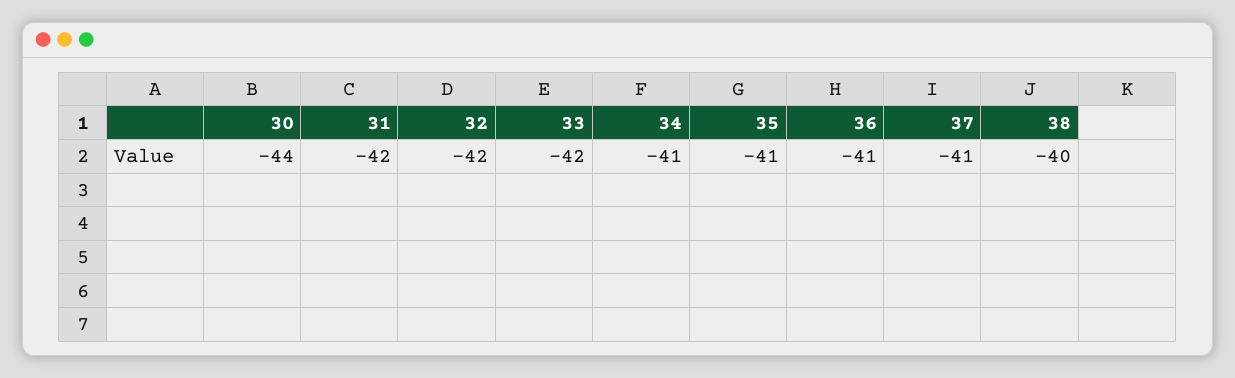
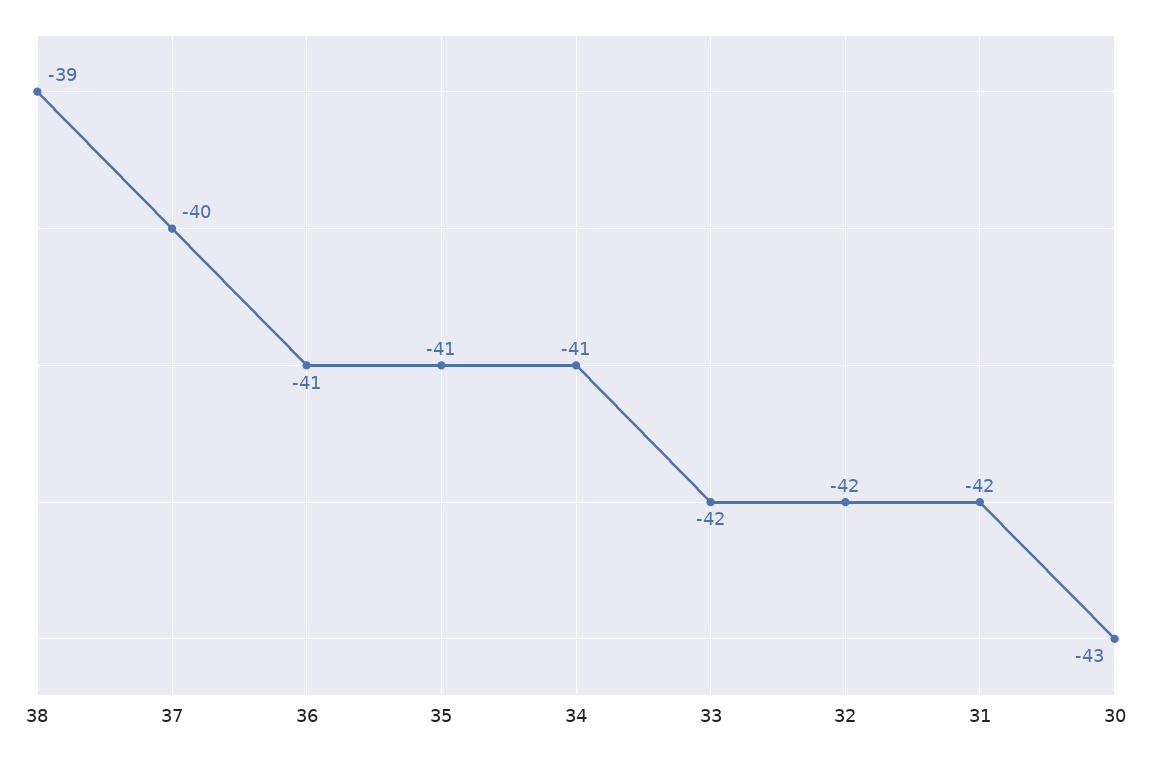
  {
-   "30": -44,
+   "30": -43,
    "31": -42,
    "32": -42,
    "33": -42,
    "34": -41,
    "35": -41,
    "36": -41,
-   "37": -41,
+   "37": -40,
-   "38": -40
+   "38": -39
  }

